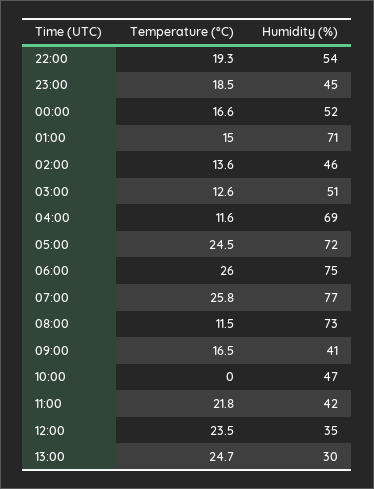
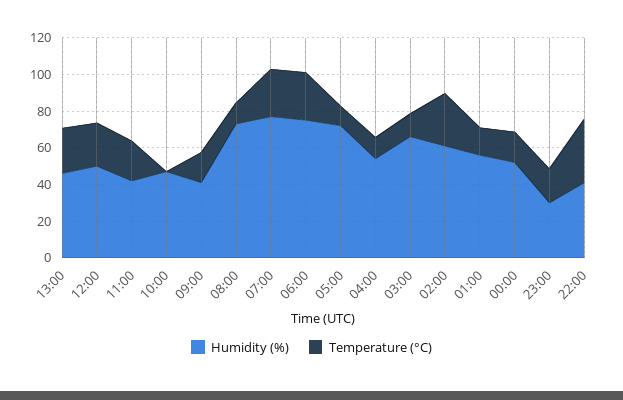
  {
    "Temperature (°C)": {
-     "22:00": 19.3,
+     "22:00": 35,
      "23:00": 18.5,
      "00:00": 16.6,
      "01:00": 15,
-     "02:00": 13.6,
+     "02:00": 30,
      "03:00": 12.6,
      "04:00": 11.6,
-     "05:00": 24.5,
+     "05:00": 10,
      "06:00": 26,
      "07:00": 25.8,
      "08:00": 11.5,
      "09:00": 16.5,
      "10:00": 0,
      "11:00": 21.8,
      "12:00": 23.5,
      "13:00": 24.7
    },
    "Humidity (%)": {
-     "22:00": 54,
+     "22:00": 40,
-     "23:00": 45,
+     "23:00": 30,
      "00:00": 52,
-     "01:00": 71,
+     "01:00": 55,
-     "02:00": 46,
+     "02:00": 60,
-     "03:00": 51,
+     "03:00": 65,
-     "04:00": 69,
+     "04:00": 55,
      "05:00": 72,
      "06:00": 75,
      "07:00": 77,
      "08:00": 73,
      "09:00": 41,
      "10:00": 47,
      "11:00": 42,
-     "12:00": 35,
+     "12:00": 50,
-     "13:00": 30
+     "13:00": 45
    }
  }

